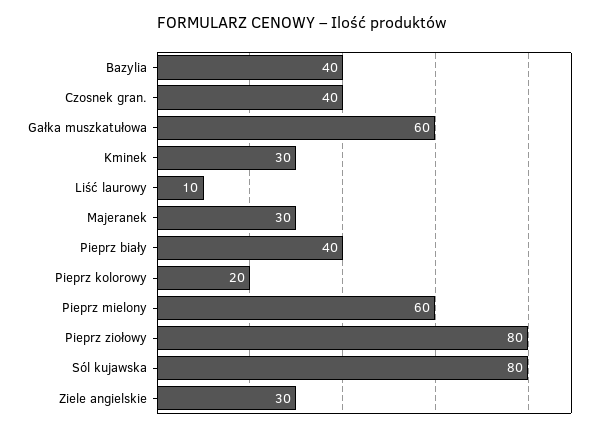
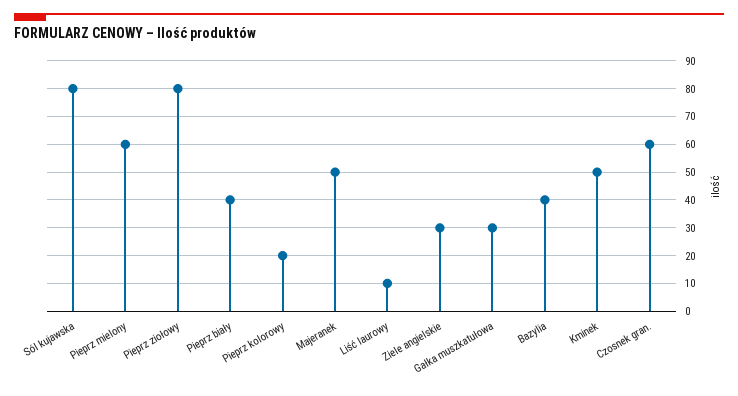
  {
    "Bazylia": 40,
-   "Czosnek gran.": 40,
+   "Czosnek gran.": 60,
-   "Gałka muszkatułowa": 60,
+   "Gałka muszkatułowa": 30,
-   "Kminek": 30,
+   "Kminek": 50,
    "Liść laurowy": 10,
-   "Majeranek": 30,
+   "Majeranek": 50,
    "Pieprz biały": 40,
    "Pieprz kolorowy": 20,
    "Pieprz mielony": 60,
    "Pieprz ziołowy": 80,
    "Sól kujawska": 80,
    "Ziele angielskie": 30
  }

